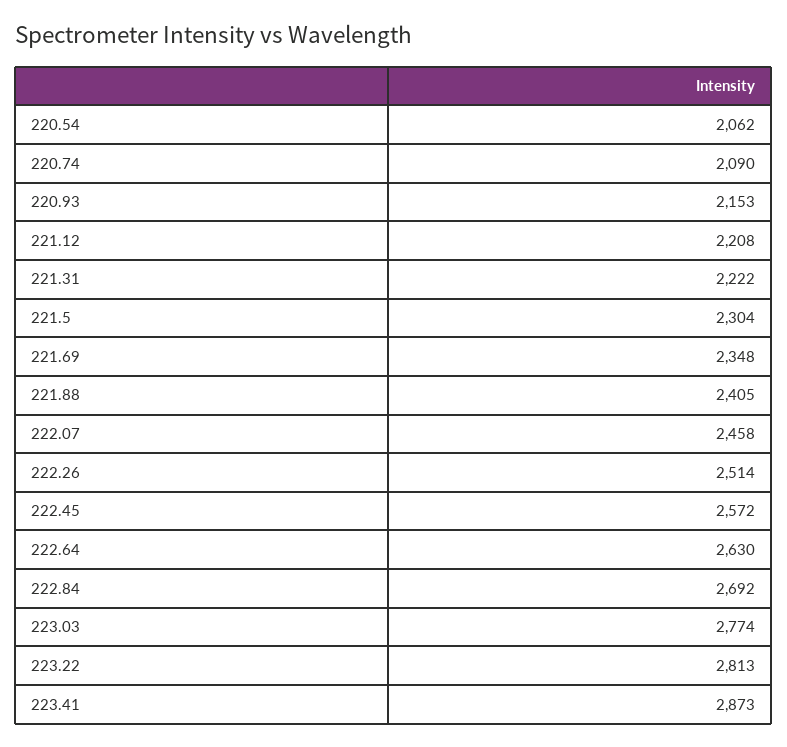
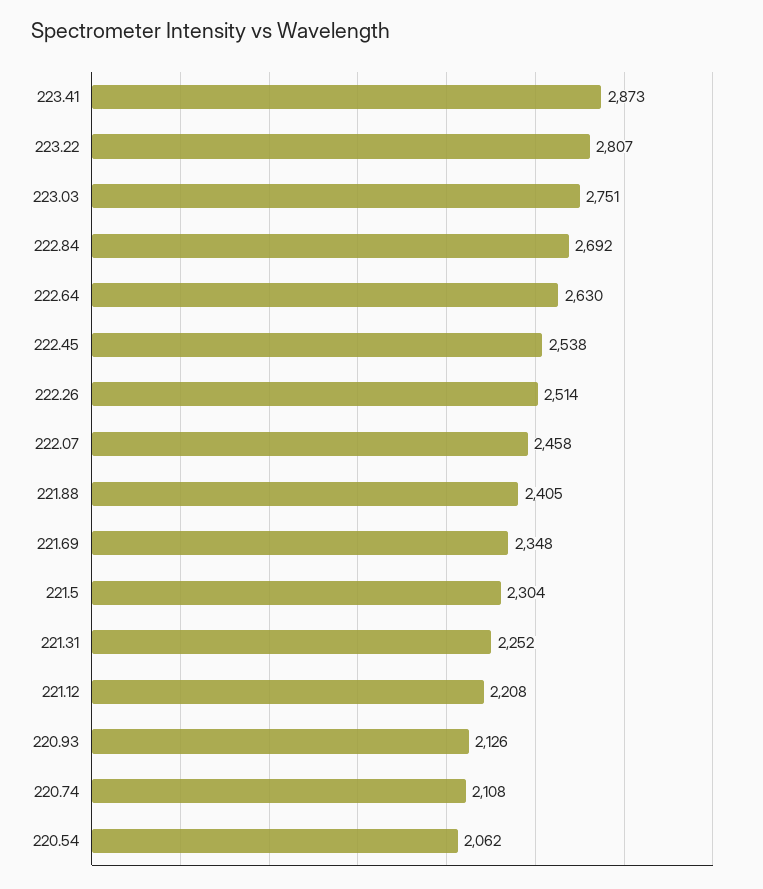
  {
    "220.54": 2062,
-   "220.74": 2090,
+   "220.74": 2108,
-   "220.93": 2153,
+   "220.93": 2126,
    "221.12": 2208,
-   "221.31": 2222,
+   "221.31": 2252,
    "221.5": 2304,
    "221.69": 2348,
    "221.88": 2405,
    "222.07": 2458,
    "222.26": 2514,
-   "222.45": 2572,
+   "222.45": 2538,
    "222.64": 2630,
    "222.84": 2692,
-   "223.03": 2774,
+   "223.03": 2751,
-   "223.22": 2813,
+   "223.22": 2807,
    "223.41": 2873
  }

